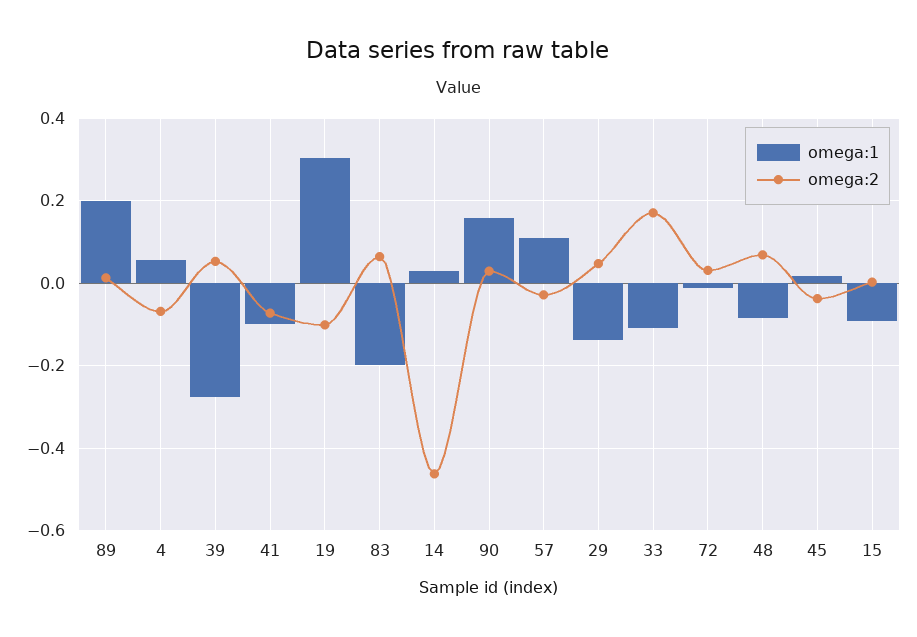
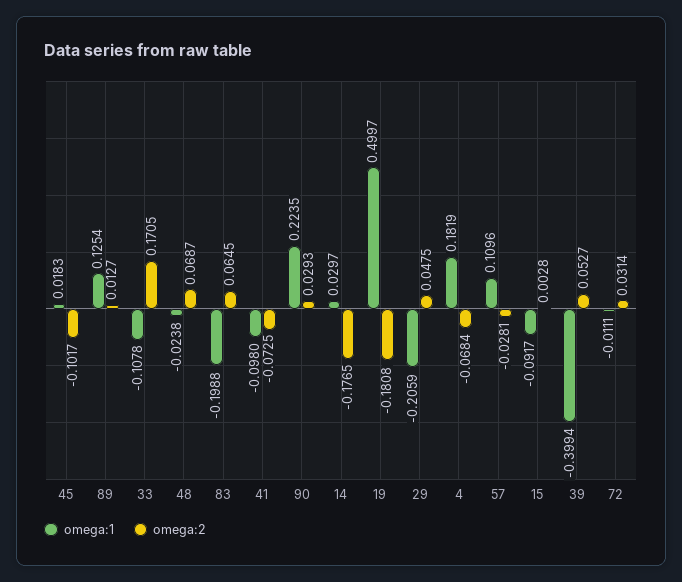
  {
    "omega:1": {
-     "89": 0.2,
+     "89": 0.1254,
-     "4": 0.06,
+     "4": 0.1819,
-     "39": -0.28,
+     "39": -0.3994,
      "41": -0.098,
-     "19": 0.3,
+     "19": 0.4997,
      "83": -0.1988,
      "14": 0.0297,
-     "90": 0.16,
+     "90": 0.2235,
      "57": 0.1096,
-     "29": -0.14,
+     "29": -0.2059,
      "33": -0.1078,
      "72": -0.0111,
-     "48": -0.08,
+     "48": -0.0238,
      "45": 0.0183,
      "15": -0.0917
    },
    "omega:2": {
      "89": 0.0127,
      "4": -0.0684,
      "39": 0.0527,
      "41": -0.0725,
-     "19": -0.1,
+     "19": -0.1808,
      "83": 0.0645,
-     "14": -0.46,
+     "14": -0.1765,
      "90": 0.0293,
      "57": -0.0281,
      "29": 0.0475,
      "33": 0.1705,
      "72": 0.0314,
      "48": 0.0687,
-     "45": -0.04,
+     "45": -0.1017,
      "15": 0.0028
    }
  }

